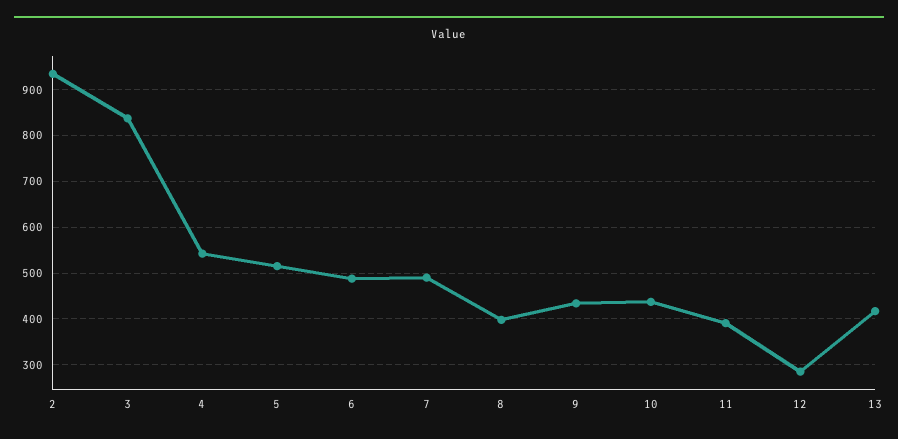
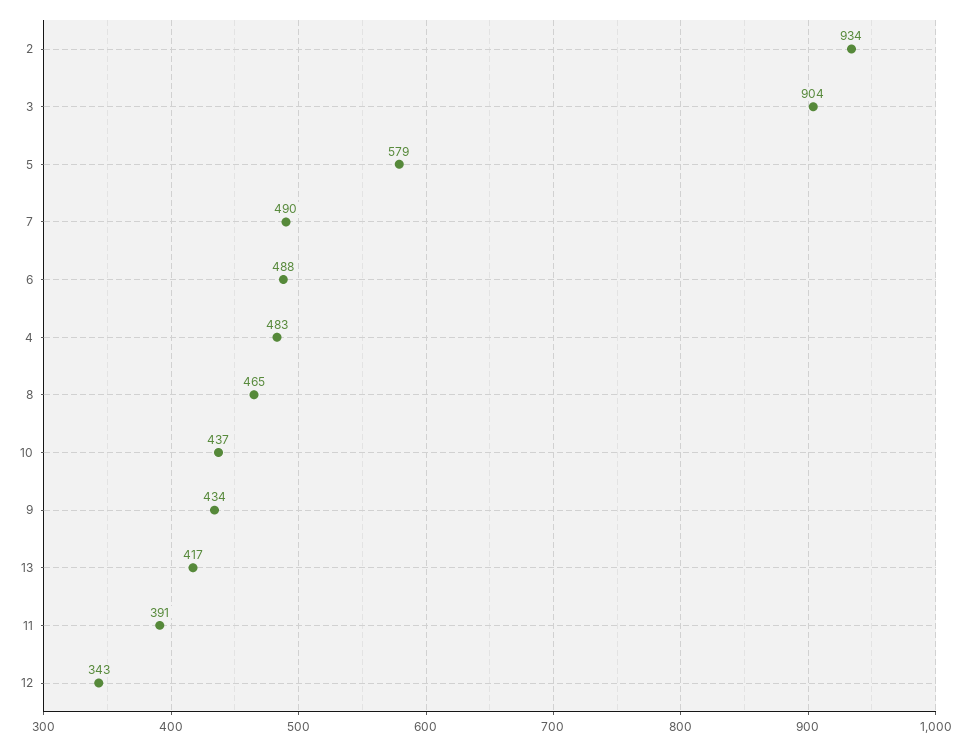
  {
    "2": 934,
-   "3": 840,
+   "3": 904,
-   "4": 540,
+   "4": 483,
-   "5": 520,
+   "5": 579,
    "6": 488,
    "7": 490,
-   "8": 400,
+   "8": 465,
    "9": 434,
    "10": 437,
    "11": 391,
-   "12": 280,
+   "12": 343,
    "13": 417
  }

